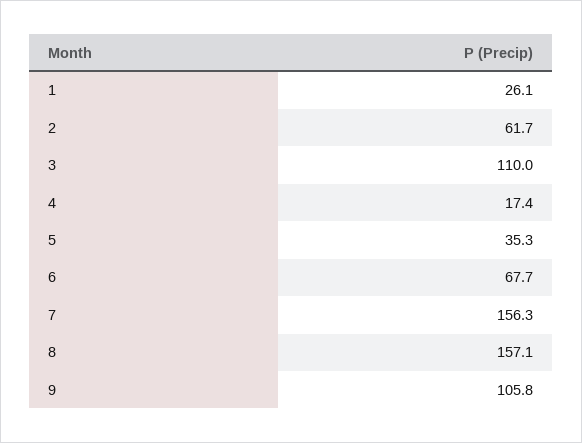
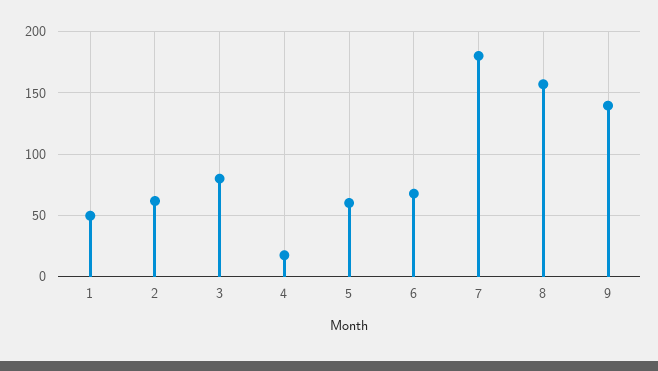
  {
-   "1": 26.1,
+   "1": 50,
    "2": 61.7,
-   "3": 110,
+   "3": 80,
    "4": 17.4,
-   "5": 35.3,
+   "5": 60,
    "6": 67.7,
-   "7": 156.3,
+   "7": 180,
    "8": 157.1,
-   "9": 105.8
+   "9": 140
  }

